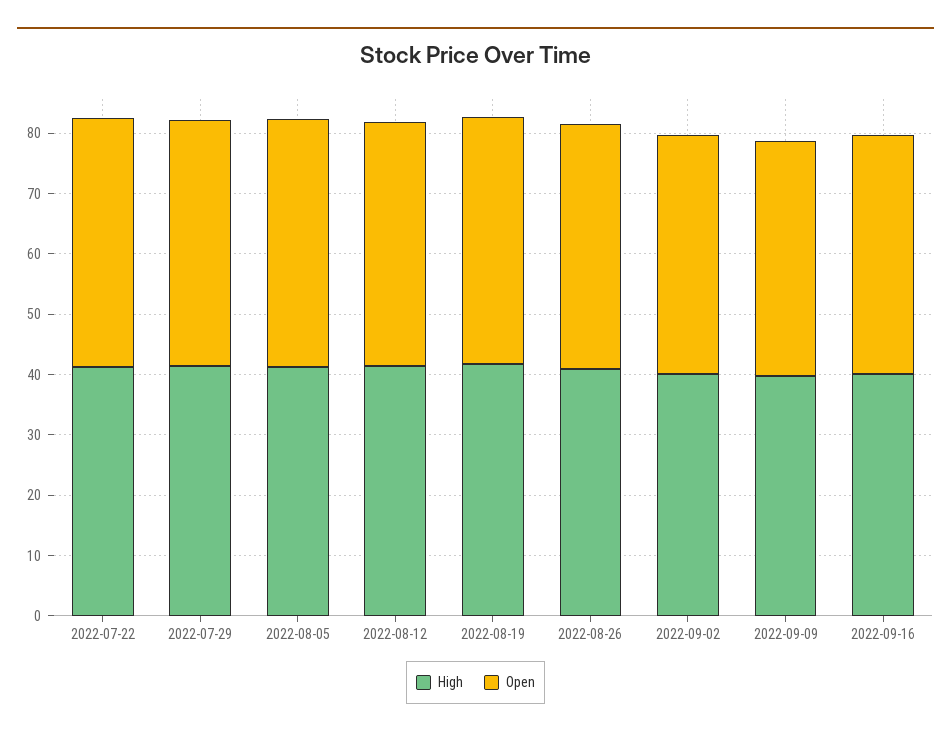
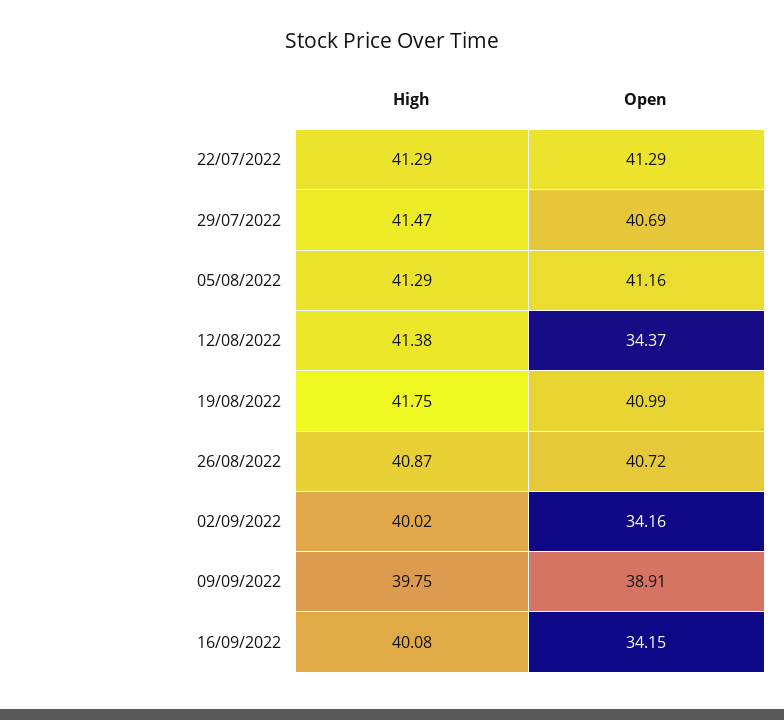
  {
    "High": {
      "2022-07-22": 41.29,
      "2022-07-29": 41.47,
      "2022-08-05": 41.29,
      "2022-08-12": 41.38,
      "2022-08-19": 41.75,
      "2022-08-26": 40.87,
      "2022-09-02": 40.02,
      "2022-09-09": 39.75,
      "2022-09-16": 40.08
    },
    "Open": {
      "2022-07-22": 41.29,
      "2022-07-29": 40.69,
      "2022-08-05": 41.16,
-     "2022-08-12": 40,
+     "2022-08-12": 34.37,
      "2022-08-19": 40.99,
      "2022-08-26": 40.72,
-     "2022-09-02": 40,
+     "2022-09-02": 34.16,
      "2022-09-09": 38.91,
-     "2022-09-16": 40
+     "2022-09-16": 34.15
    }
  }

